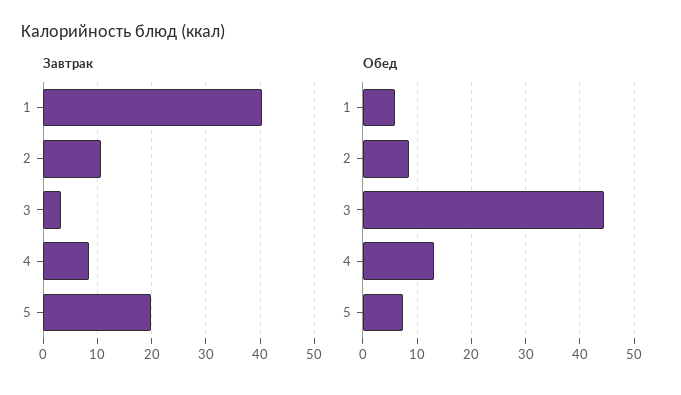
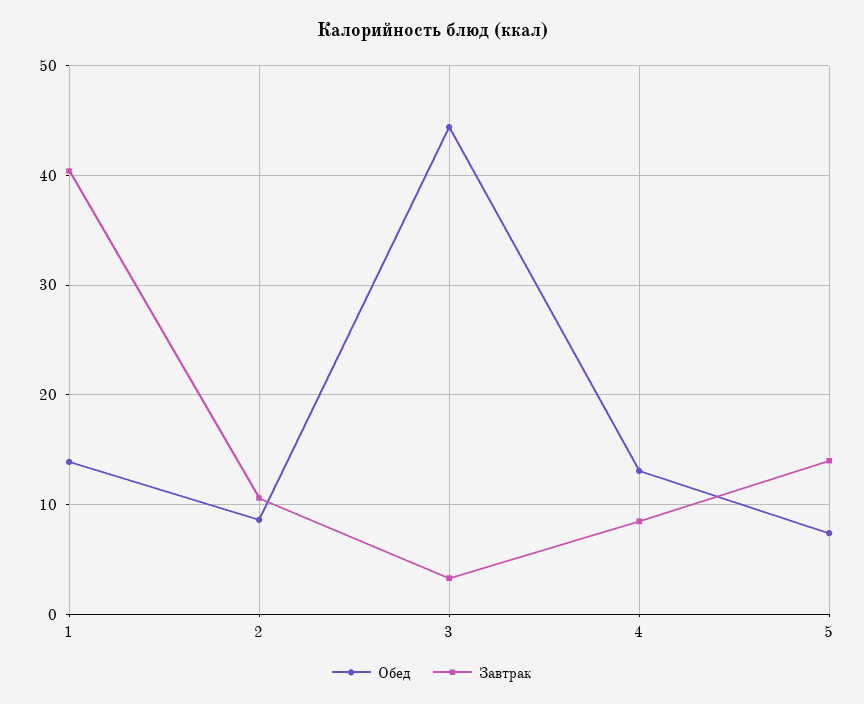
  {
    "Завтрак": {
      "1": 40,
      "2": 11,
      "3": 3,
      "4": 8,
-     "5": 20
+     "5": 14
    },
    "Обед": {
-     "1": 6,
+     "1": 14,
      "2": 9,
      "3": 44,
      "4": 13,
      "5": 7
    }
  }

